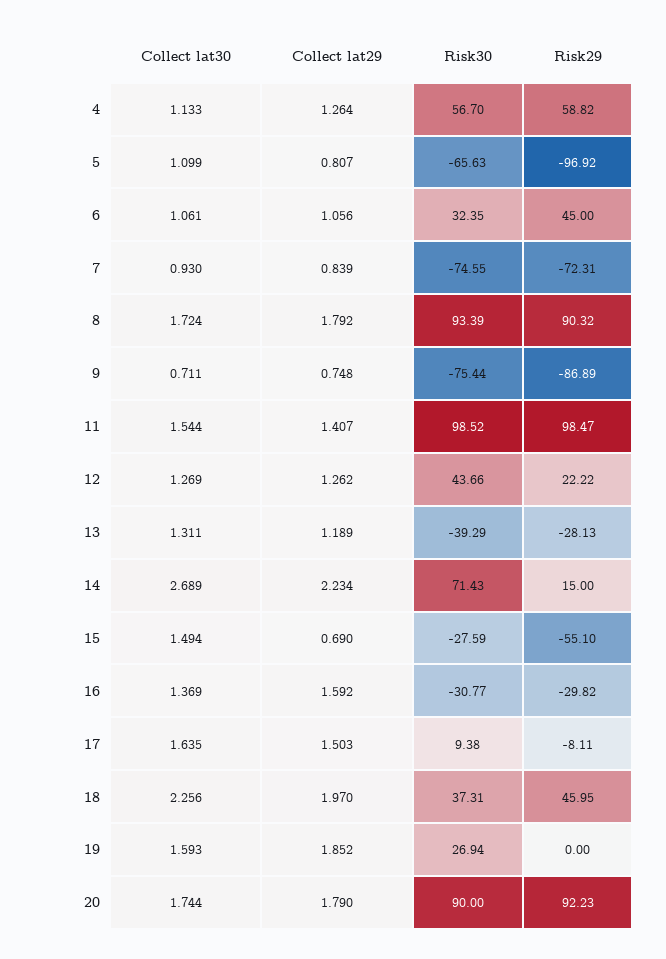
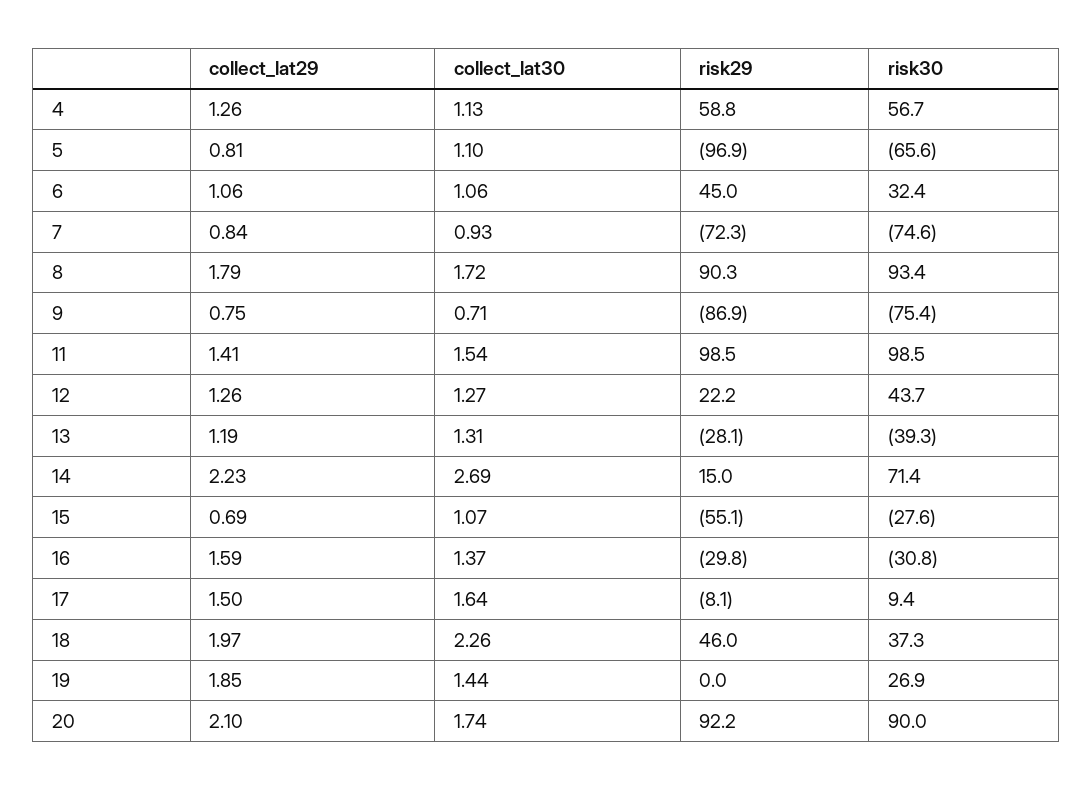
  {
    "Collect lat30": {
      "4": 1.133,
      "5": 1.099,
      "6": 1.061,
      "7": 0.93,
      "8": 1.724,
      "9": 0.711,
      "11": 1.544,
      "12": 1.269,
      "13": 1.311,
      "14": 2.689,
-     "15": 1.494,
+     "15": 1.07,
      "16": 1.369,
      "17": 1.635,
      "18": 2.256,
-     "19": 1.593,
+     "19": 1.44,
      "20": 1.744
    },
    "Collect lat29": {
      "4": 1.264,
      "5": 0.807,
      "6": 1.056,
      "7": 0.839,
      "8": 1.792,
      "9": 0.748,
      "11": 1.407,
      "12": 1.262,
      "13": 1.189,
      "14": 2.234,
      "15": 0.69,
      "16": 1.592,
      "17": 1.503,
      "18": 1.97,
      "19": 1.852,
-     "20": 1.79
+     "20": 2.1
    },
    "Risk30": {
      "4": 56.7,
      "5": -65.63,
      "6": 32.35,
      "7": -74.55,
      "8": 93.39,
      "9": -75.44,
      "11": 98.52,
      "12": 43.66,
      "13": -39.29,
      "14": 71.43,
      "15": -27.59,
      "16": -30.77,
      "17": 9.38,
      "18": 37.31,
      "19": 26.94,
      "20": 90
    },
    "Risk29": {
      "4": 58.82,
      "5": -96.92,
      "6": 45,
      "7": -72.31,
      "8": 90.32,
      "9": -86.89,
      "11": 98.47,
      "12": 22.22,
      "13": -28.13,
      "14": 15,
      "15": -55.1,
      "16": -29.82,
      "17": -8.11,
      "18": 45.95,
      "19": 0,
      "20": 92.23
    }
  }

